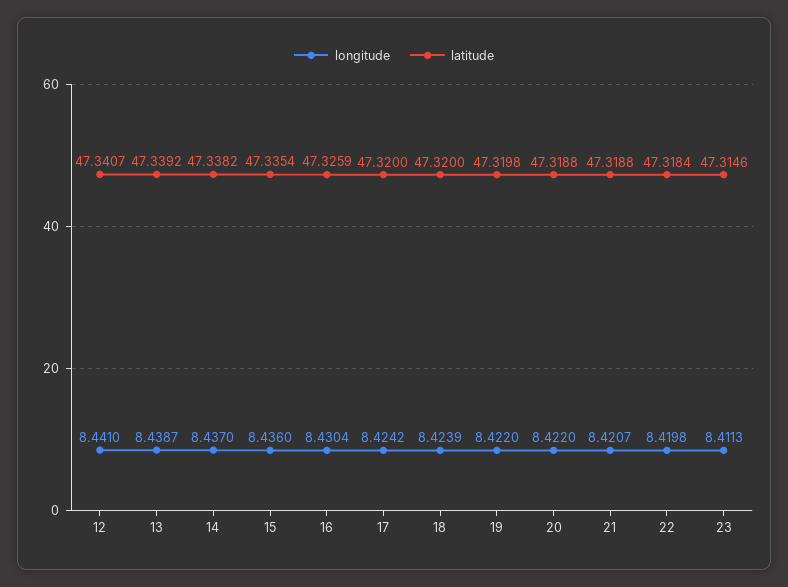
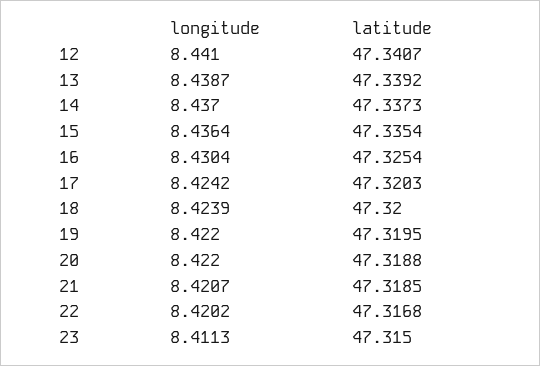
  {
    "longitude": {
      "12": 8.441,
      "13": 8.4387,
      "14": 8.437,
-     "15": 8.436,
+     "15": 8.4364,
      "16": 8.4304,
      "17": 8.4242,
      "18": 8.4239,
      "19": 8.422,
      "20": 8.422,
      "21": 8.4207,
-     "22": 8.4198,
+     "22": 8.4202,
      "23": 8.4113
    },
    "latitude": {
      "12": 47.3407,
      "13": 47.3392,
-     "14": 47.3382,
+     "14": 47.3373,
      "15": 47.3354,
-     "16": 47.3259,
+     "16": 47.3254,
-     "17": 47.32,
+     "17": 47.3203,
      "18": 47.32,
-     "19": 47.3198,
+     "19": 47.3195,
      "20": 47.3188,
-     "21": 47.3188,
+     "21": 47.3185,
-     "22": 47.3184,
+     "22": 47.3168,
-     "23": 47.3146
+     "23": 47.315
    }
  }

